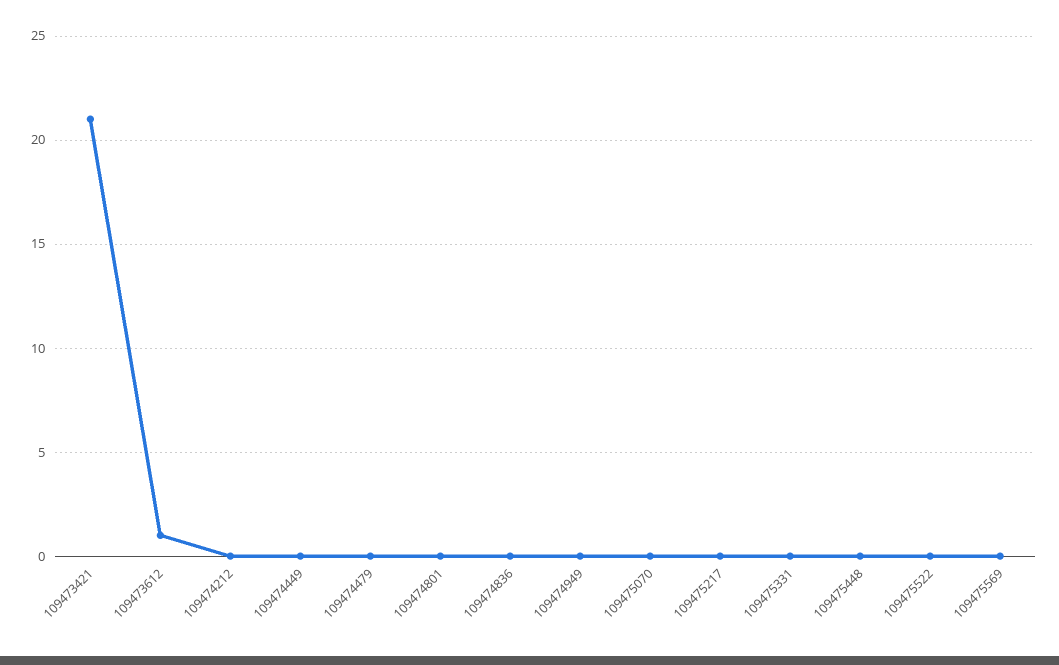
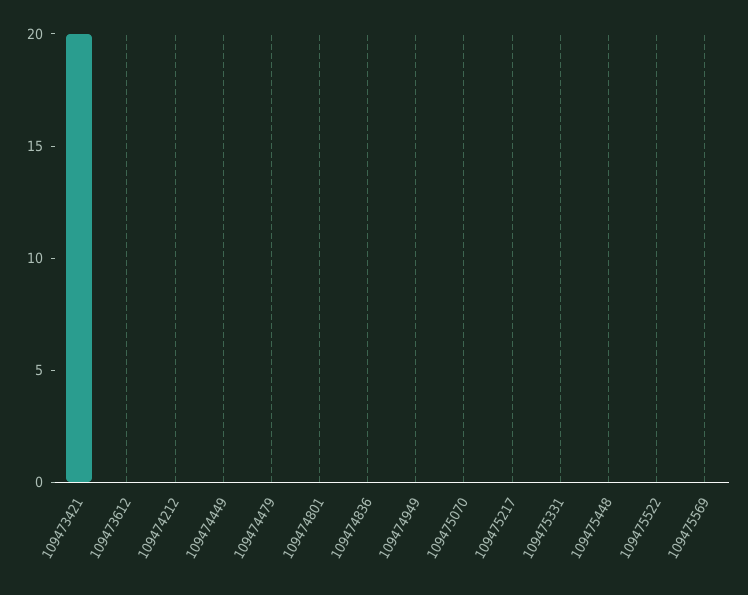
  {
-   "109473421": 21,
+   "109473421": 20,
-   "109473612": 1,
+   "109473612": 0,
    "109474212": 0,
    "109474449": 0,
    "109474479": 0,
    "109474801": 0,
    "109474836": 0,
    "109474949": 0,
    "109475070": 0,
    "109475217": 0,
    "109475331": 0,
    "109475448": 0,
    "109475522": 0,
    "109475569": 0
  }

